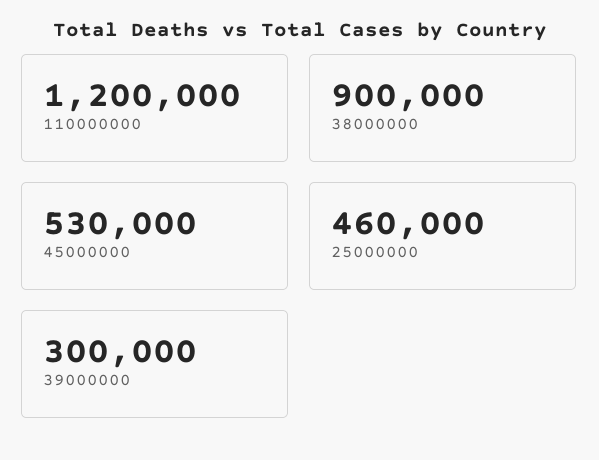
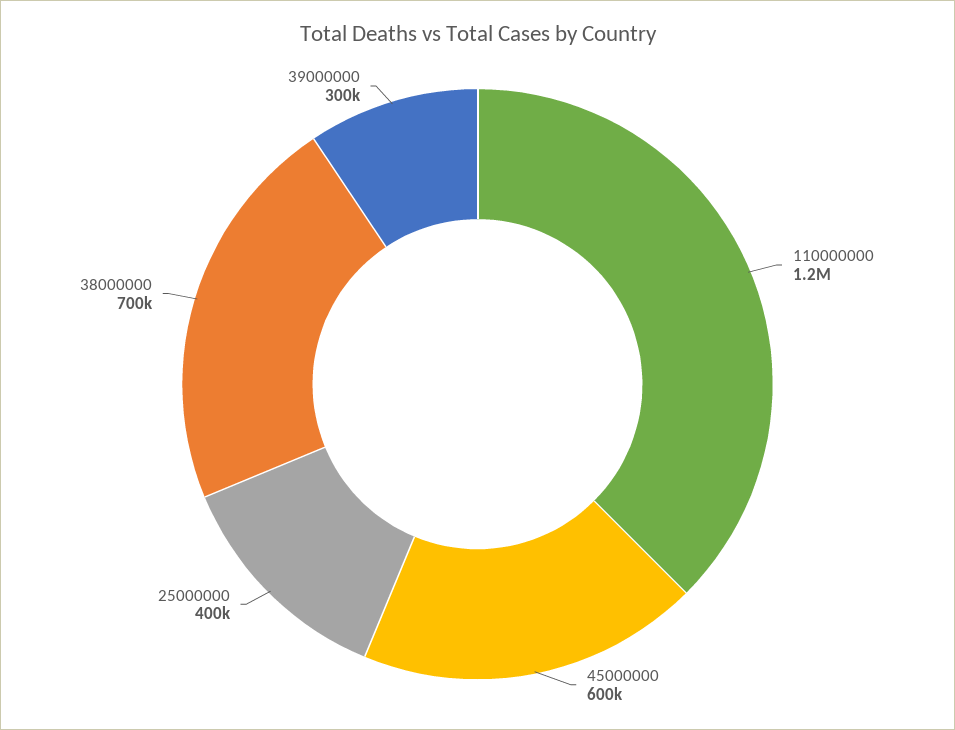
  {
    "110000000": 1200000,
-   "38000000": 900000,
+   "38000000": 700000,
-   "45000000": 530000,
+   "45000000": 600000,
-   "25000000": 460000,
+   "25000000": 400000,
    "39000000": 300000
  }

